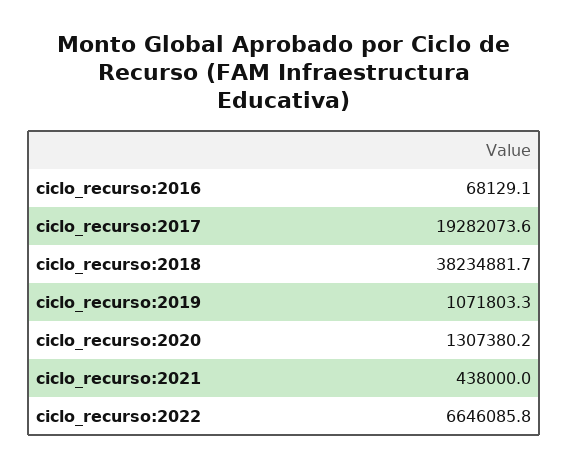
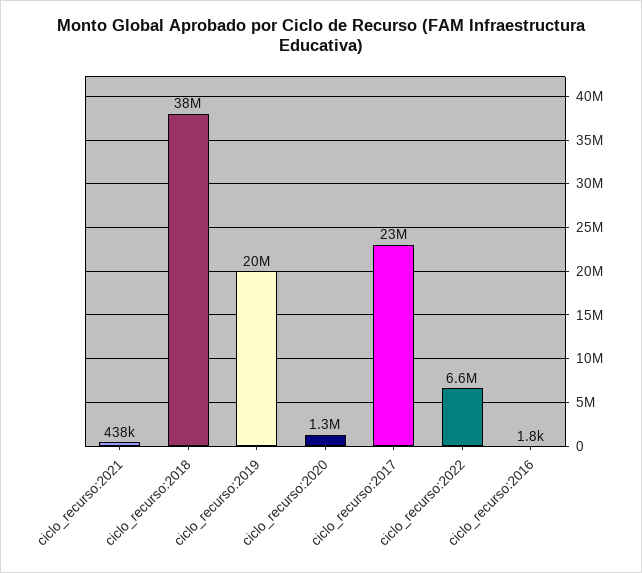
  {
-   "ciclo_recurso:2016": 68129.1,
+   "ciclo_recurso:2016": 1800,
-   "ciclo_recurso:2017": 19282073.6,
+   "ciclo_recurso:2017": 23000000,
    "ciclo_recurso:2018": 38234881.7,
-   "ciclo_recurso:2019": 1071803.3,
+   "ciclo_recurso:2019": 20000000,
    "ciclo_recurso:2020": 1307380.2,
    "ciclo_recurso:2021": 438000,
    "ciclo_recurso:2022": 6646085.8
  }

